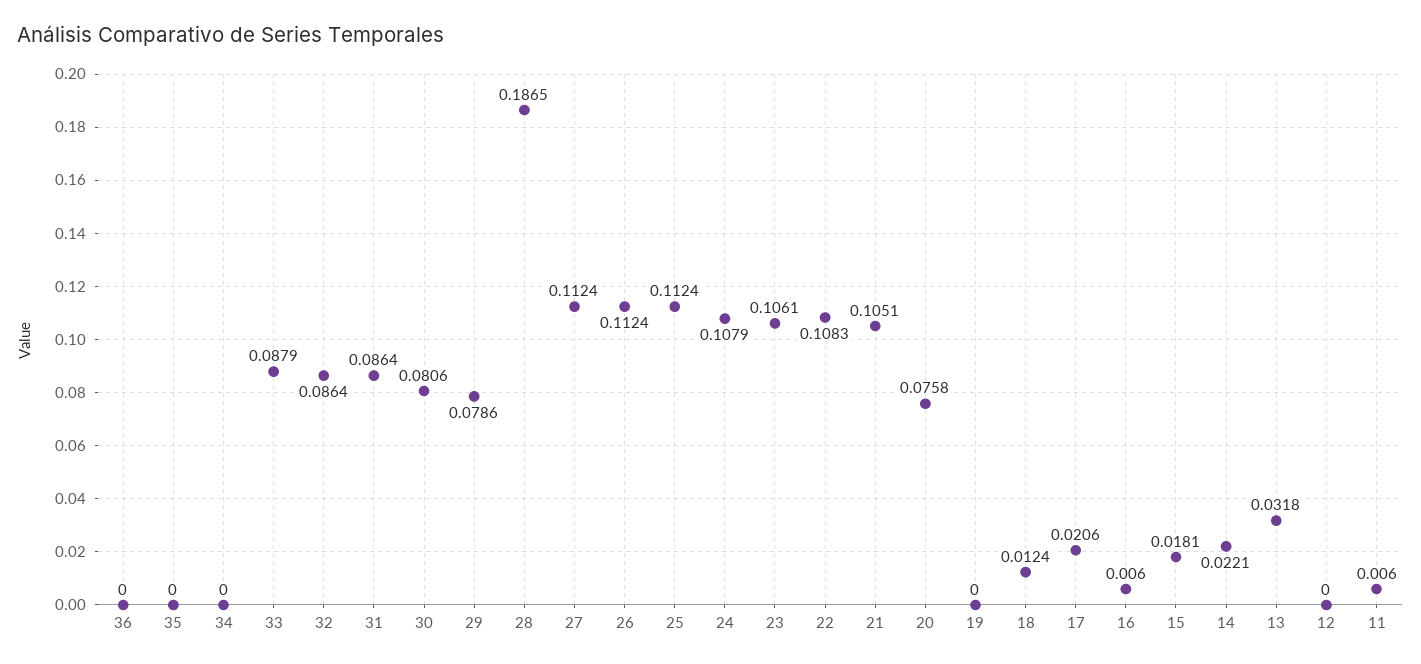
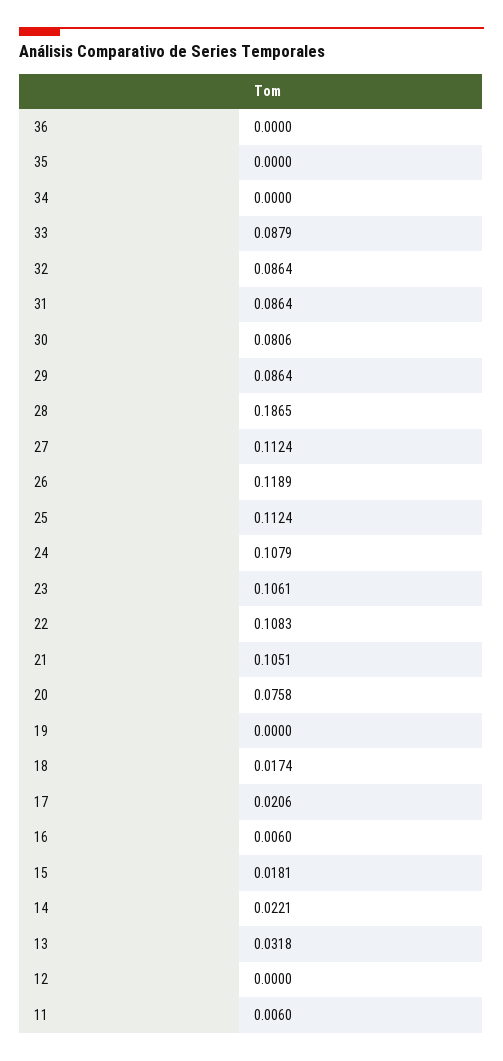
  {
    "36": 0,
    "35": 0,
    "34": 0,
    "33": 0.0879,
    "32": 0.0864,
    "31": 0.0864,
    "30": 0.0806,
-   "29": 0.0786,
+   "29": 0.0864,
    "28": 0.1865,
    "27": 0.1124,
-   "26": 0.1124,
+   "26": 0.1189,
    "25": 0.1124,
    "24": 0.1079,
    "23": 0.1061,
    "22": 0.1083,
    "21": 0.1051,
    "20": 0.0758,
    "19": 0,
-   "18": 0.0124,
+   "18": 0.0174,
    "17": 0.0206,
    "16": 0.006,
    "15": 0.0181,
    "14": 0.0221,
    "13": 0.0318,
    "12": 0,
    "11": 0.006
  }

